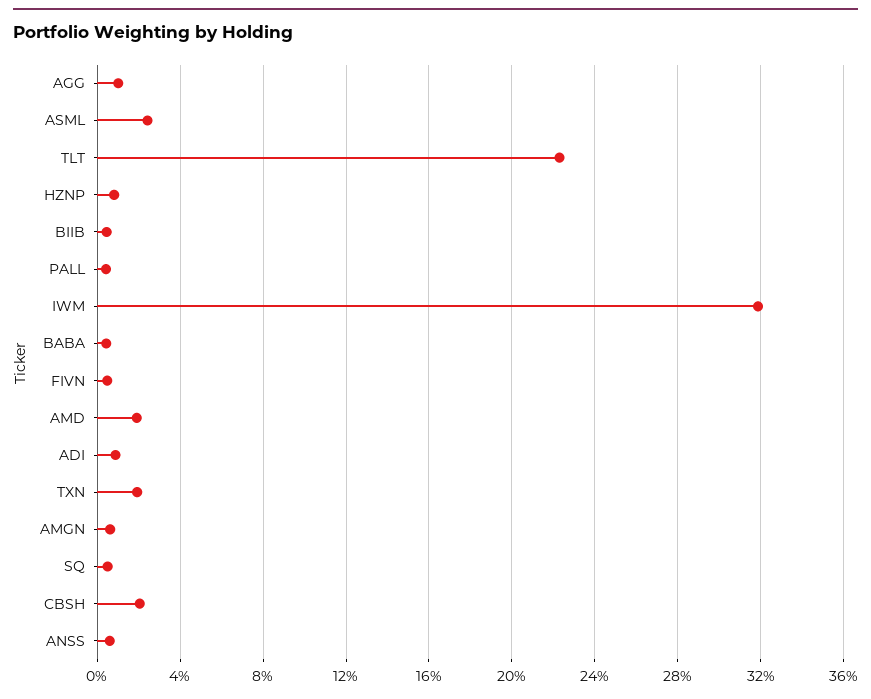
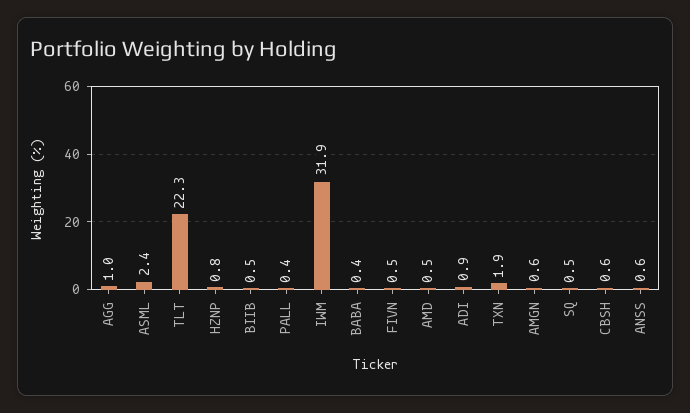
  {
    "AGG": 1,
    "ASML": 2.4,
    "TLT": 22.3,
    "HZNP": 0.8,
    "BIIB": 0.5,
    "PALL": 0.4,
    "IWM": 31.9,
    "BABA": 0.4,
    "FIVN": 0.5,
-   "AMD": 2,
+   "AMD": 0.5,
    "ADI": 0.9,
    "TXN": 1.9,
    "AMGN": 0.6,
    "SQ": 0.5,
-   "CBSH": 2,
+   "CBSH": 0.6,
    "ANSS": 0.6
  }

